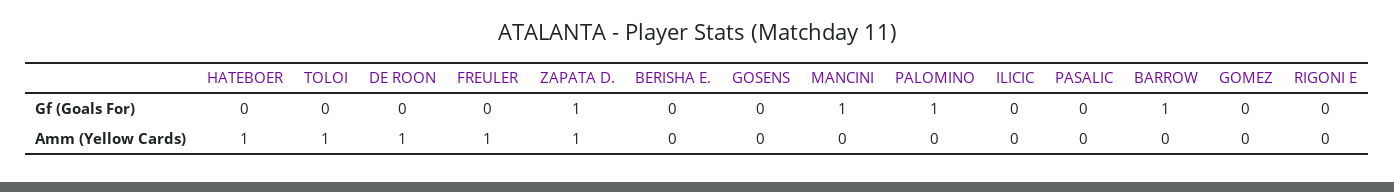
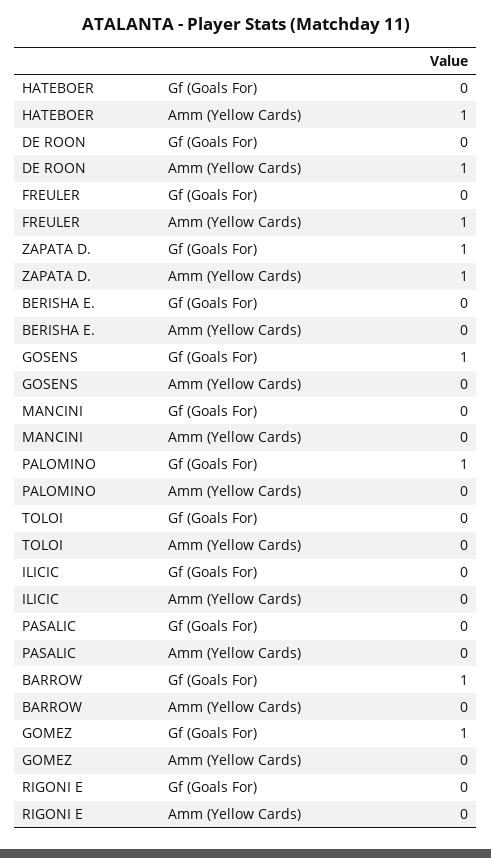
  {
    "HATEBOER": {
      "Gf (Goals For)": 0,
      "Amm (Yellow Cards)": 1
    },
    "TOLOI": {
      "Gf (Goals For)": 0,
-     "Amm (Yellow Cards)": 1
+     "Amm (Yellow Cards)": 0
    },
    "DE ROON": {
      "Gf (Goals For)": 0,
      "Amm (Yellow Cards)": 1
    },
    "FREULER": {
      "Gf (Goals For)": 0,
      "Amm (Yellow Cards)": 1
    },
    "ZAPATA D.": {
      "Gf (Goals For)": 1,
      "Amm (Yellow Cards)": 1
    },
    "BERISHA E.": {
      "Gf (Goals For)": 0,
      "Amm (Yellow Cards)": 0
    },
    "GOSENS": {
-     "Gf (Goals For)": 0,
+     "Gf (Goals For)": 1,
      "Amm (Yellow Cards)": 0
    },
    "MANCINI": {
-     "Gf (Goals For)": 1,
+     "Gf (Goals For)": 0,
      "Amm (Yellow Cards)": 0
    },
    "PALOMINO": {
      "Gf (Goals For)": 1,
      "Amm (Yellow Cards)": 0
    },
    "ILICIC": {
      "Gf (Goals For)": 0,
      "Amm (Yellow Cards)": 0
    },
    "PASALIC": {
      "Gf (Goals For)": 0,
      "Amm (Yellow Cards)": 0
    },
    "BARROW": {
      "Gf (Goals For)": 1,
      "Amm (Yellow Cards)": 0
    },
    "GOMEZ": {
-     "Gf (Goals For)": 0,
+     "Gf (Goals For)": 1,
      "Amm (Yellow Cards)": 0
    },
    "RIGONI E": {
      "Gf (Goals For)": 0,
      "Amm (Yellow Cards)": 0
    }
  }

